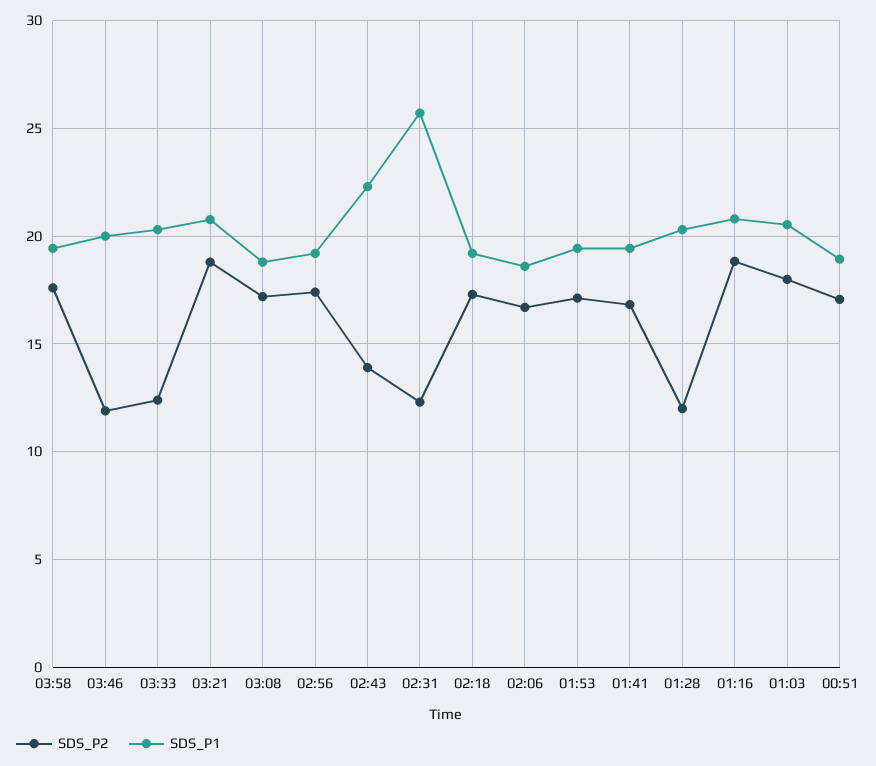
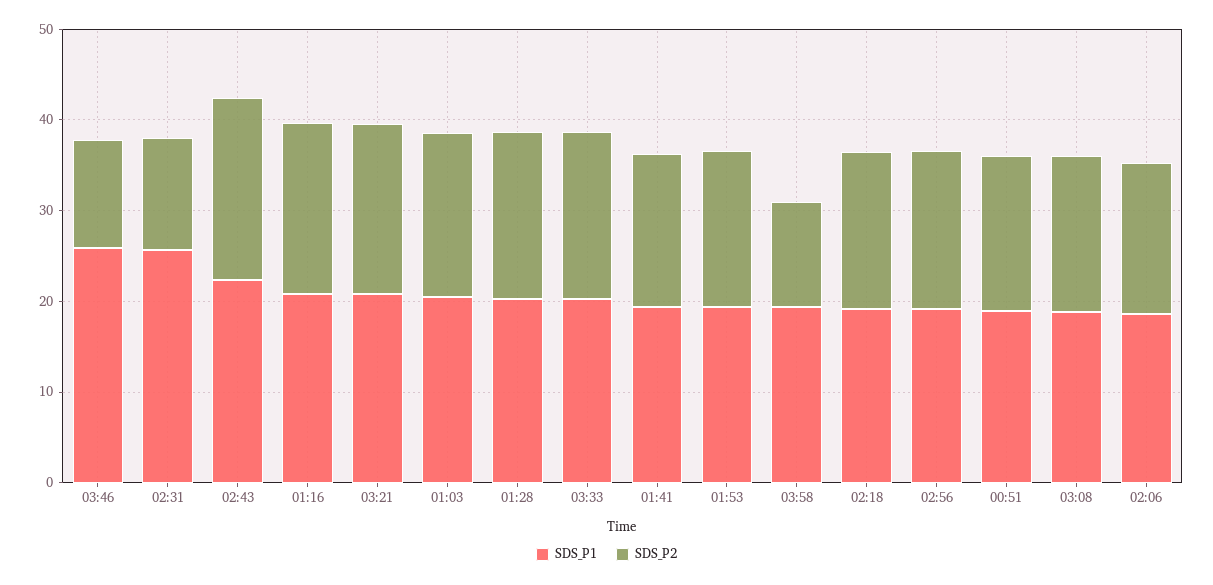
  {
    "SDS_P2": {
-     "03:58": 17.5,
+     "03:58": 12,
      "03:46": 12,
-     "03:33": 12.5,
+     "03:33": 18,
      "03:21": 19,
      "03:08": 17,
      "02:56": 17.5,
-     "02:43": 14,
+     "02:43": 20,
      "02:31": 12.5,
      "02:18": 17.5,
      "02:06": 16.5,
      "01:53": 17,
      "01:41": 17,
-     "01:28": 12,
+     "01:28": 18,
      "01:16": 19,
      "01:03": 18,
      "00:51": 17
    },
    "SDS_P1": {
      "03:58": 19.5,
-     "03:46": 20,
+     "03:46": 26,
      "03:33": 20.5,
      "03:21": 21,
      "03:08": 19,
      "02:56": 19,
      "02:43": 22.5,
      "02:31": 25.5,
      "02:18": 19,
      "02:06": 18.5,
      "01:53": 19.5,
      "01:41": 19.5,
      "01:28": 20.5,
      "01:16": 21,
      "01:03": 20.5,
      "00:51": 19
    }
  }

